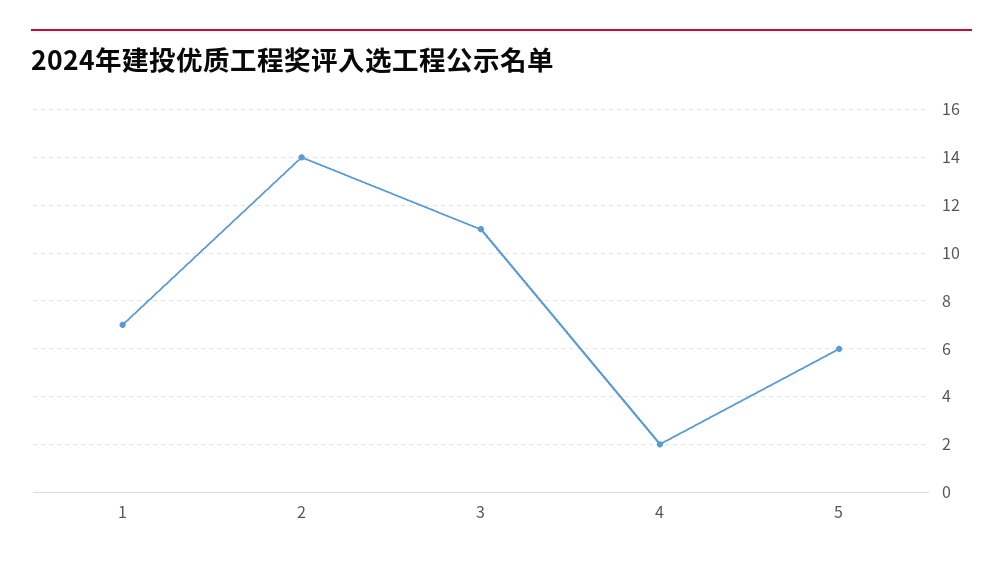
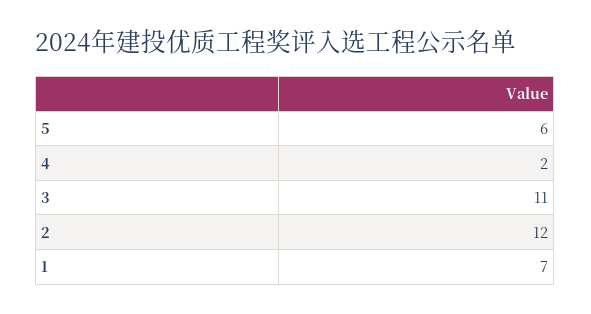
  {
    "1": 7,
-   "2": 14,
+   "2": 12,
    "3": 11,
    "4": 2,
    "5": 6
  }

